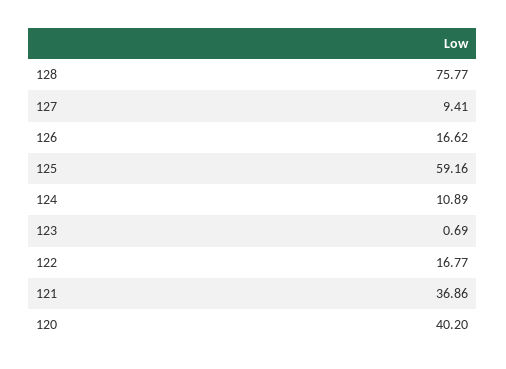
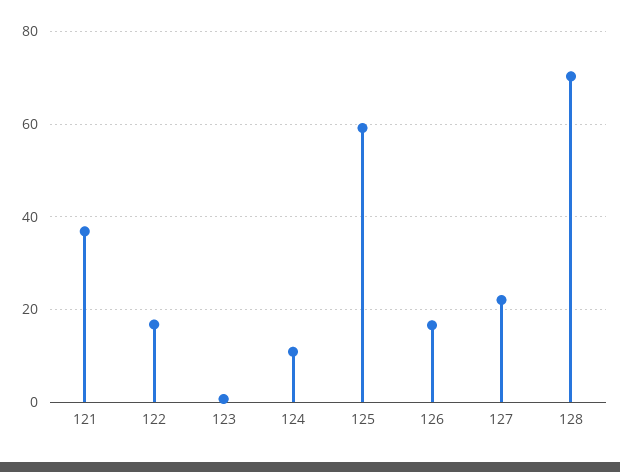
  {
-   "128": 75.77,
+   "128": 70,
-   "127": 9.41,
+   "127": 22,
    "126": 16.62,
    "125": 59.16,
    "124": 10.89,
    "123": 0.69,
    "122": 16.77,
-   "121": 36.86,
+   "121": 36.86
-   "120": 40.2
  }

